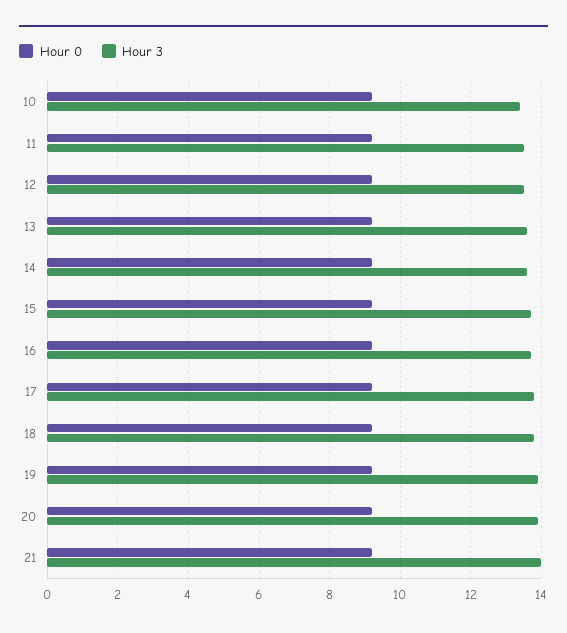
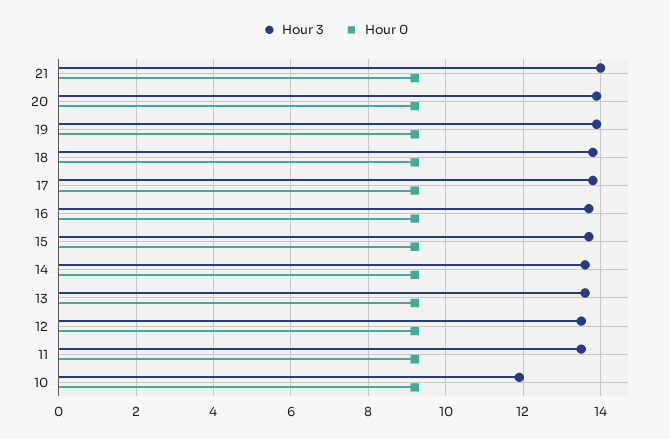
  {
    "Hour 0": {
      "10": 9,
      "11": 9,
      "12": 9,
      "13": 9,
      "14": 9,
      "15": 9,
      "16": 9,
      "17": 9,
      "18": 9,
      "19": 9,
      "20": 9,
      "21": 9
    },
    "Hour 3": {
-     "10": 13.5,
+     "10": 12,
      "11": 13.5,
      "12": 13.5,
      "13": 13.5,
      "14": 13.5,
      "15": 13.5,
      "16": 13.5,
      "17": 14,
      "18": 14,
      "19": 14,
      "20": 14,
      "21": 14
    }
  }

